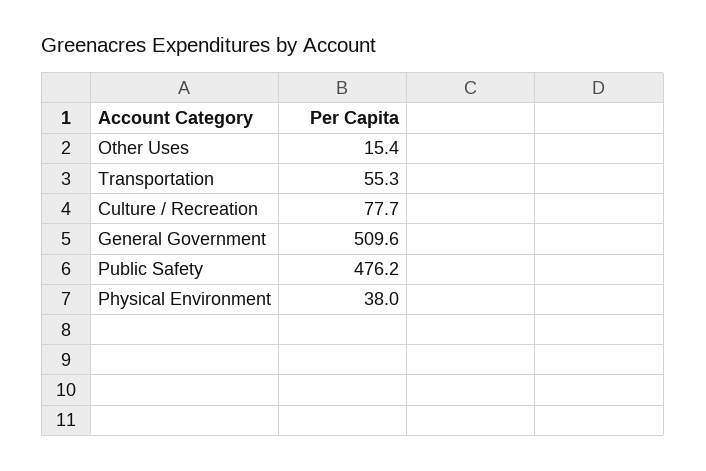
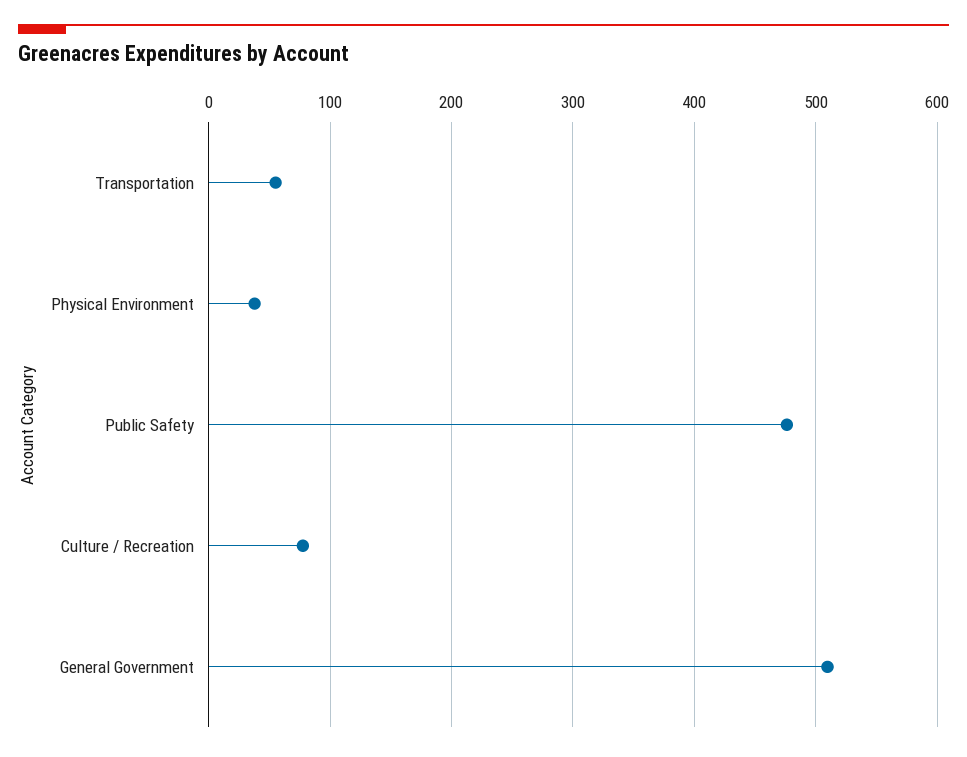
  {
-   "Other Uses": 15.4,
    "Transportation": 55.3,
    "Culture / Recreation": 77.7,
    "General Government": 509.6,
    "Public Safety": 476.2,
    "Physical Environment": 38
  }

